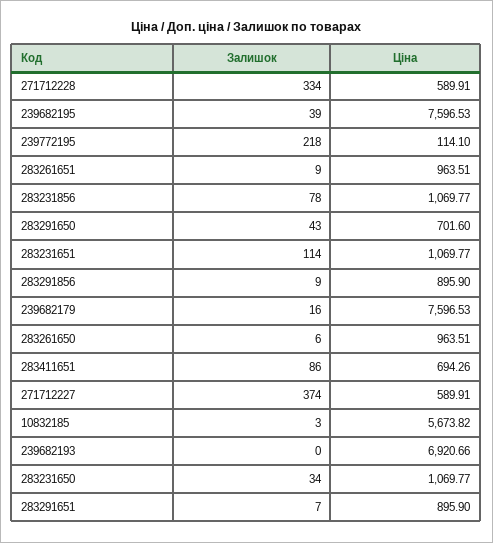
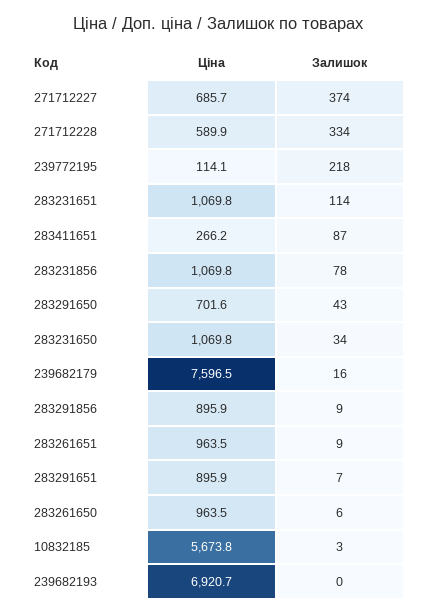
  {
    "Залишок": {
      "271712228": 334,
-     "239682195": 39,
      "239772195": 218,
      "283261651": 9,
      "283231856": 78,
      "283291650": 43,
      "283231651": 114,
      "283291856": 9,
      "239682179": 16,
      "283261650": 6,
-     "283411651": 86,
+     "283411651": 87,
      "271712227": 374,
      "10832185": 3,
      "239682193": 0,
      "283231650": 34,
      "283291651": 7
    },
    "Ціна": {
      "271712228": 589.91,
-     "239682195": 7596.53,
      "239772195": 114.1,
      "283261651": 963.51,
      "283231856": 1069.77,
      "283291650": 701.6,
      "283231651": 1069.77,
      "283291856": 895.9,
      "239682179": 7596.53,
      "283261650": 963.51,
-     "283411651": 694.26,
+     "283411651": 266.2,
-     "271712227": 589.91,
+     "271712227": 685.7,
      "10832185": 5673.82,
      "239682193": 6920.66,
      "283231650": 1069.77,
      "283291651": 895.9
    }
  }

